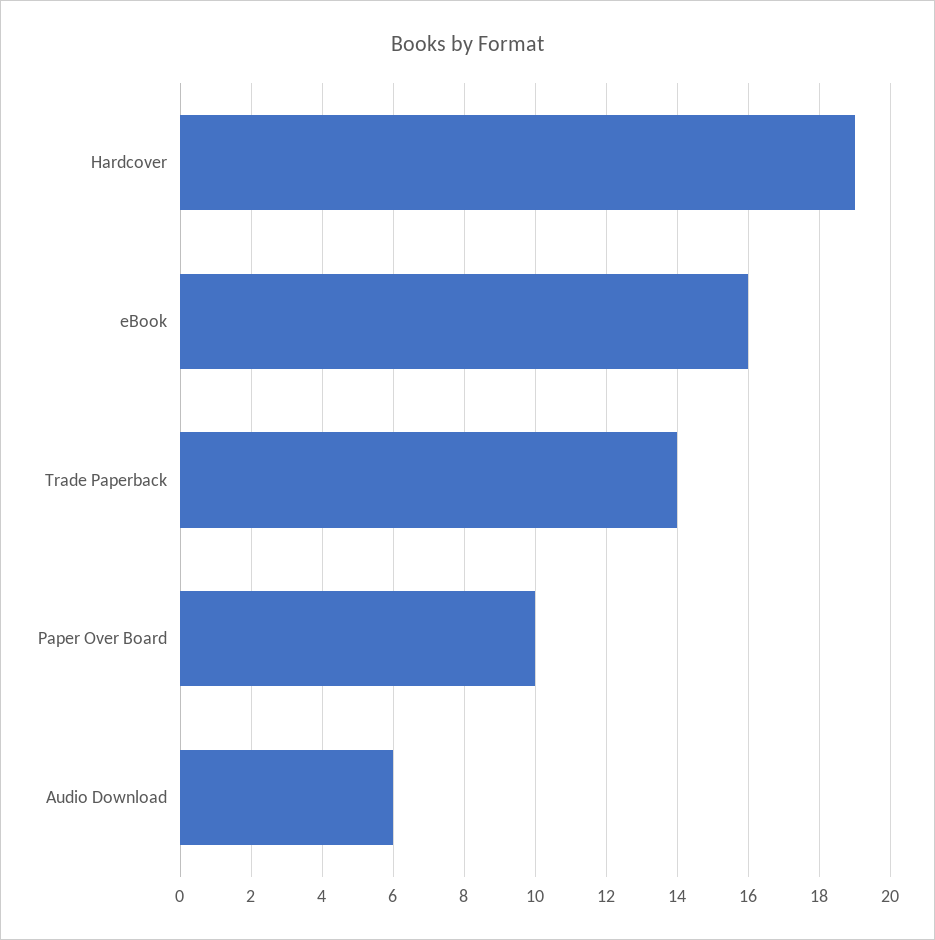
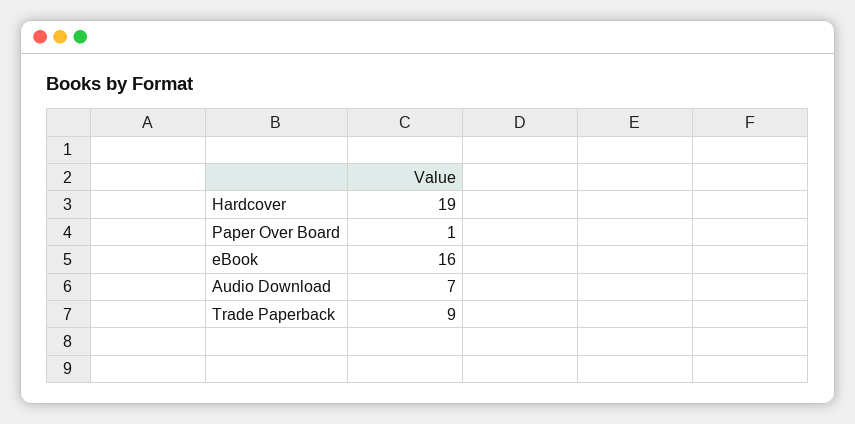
  {
    "Hardcover": 19,
    "eBook": 16,
-   "Trade Paperback": 14,
+   "Trade Paperback": 9,
-   "Paper Over Board": 10,
+   "Paper Over Board": 1,
-   "Audio Download": 6
+   "Audio Download": 7
  }

